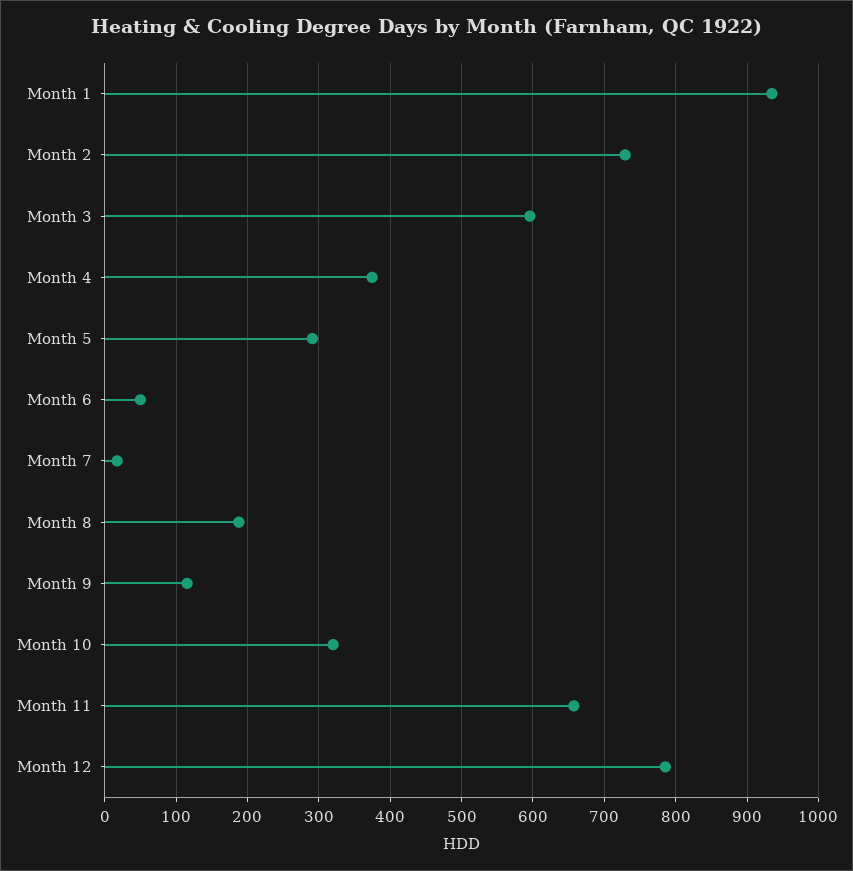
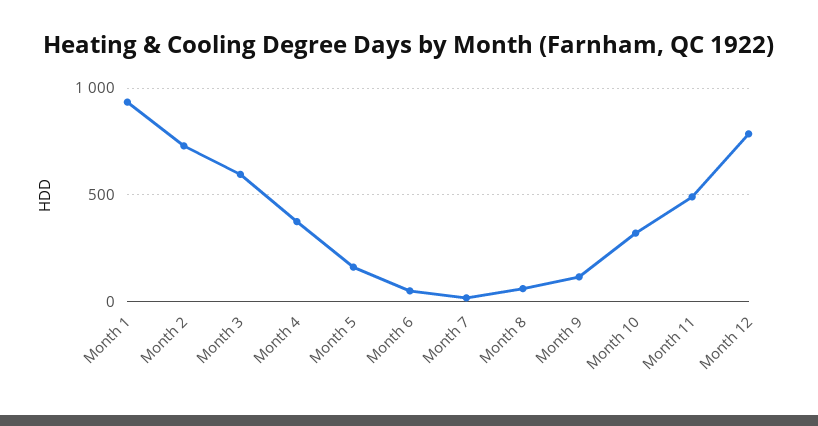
  {
    "Month 1": 930,
    "Month 2": 730,
    "Month 3": 600,
    "Month 4": 370,
-   "Month 5": 290,
+   "Month 5": 150,
    "Month 6": 50,
    "Month 7": 20,
-   "Month 8": 190,
+   "Month 8": 50,
    "Month 9": 120,
    "Month 10": 320,
-   "Month 11": 660,
+   "Month 11": 500,
    "Month 12": 790
  }

